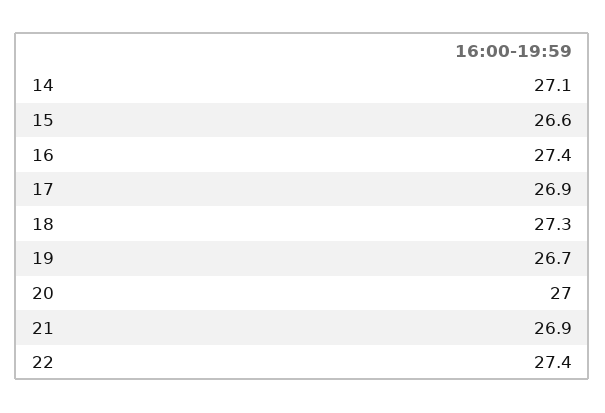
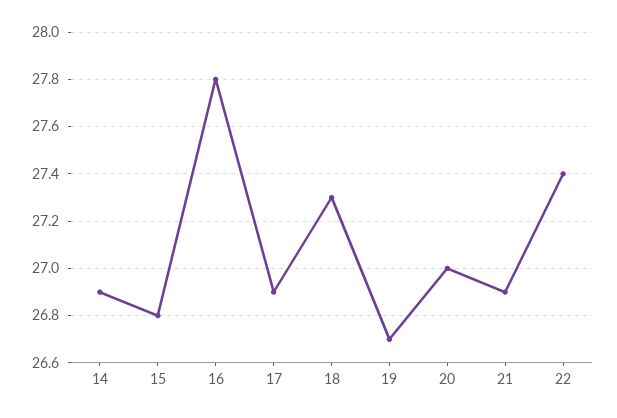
  {
-   "14": 27.1,
+   "14": 26.9,
-   "15": 26.6,
+   "15": 26.8,
-   "16": 27.4,
+   "16": 27.8,
    "17": 26.9,
    "18": 27.3,
    "19": 26.7,
    "20": 27,
    "21": 26.9,
    "22": 27.4
  }

